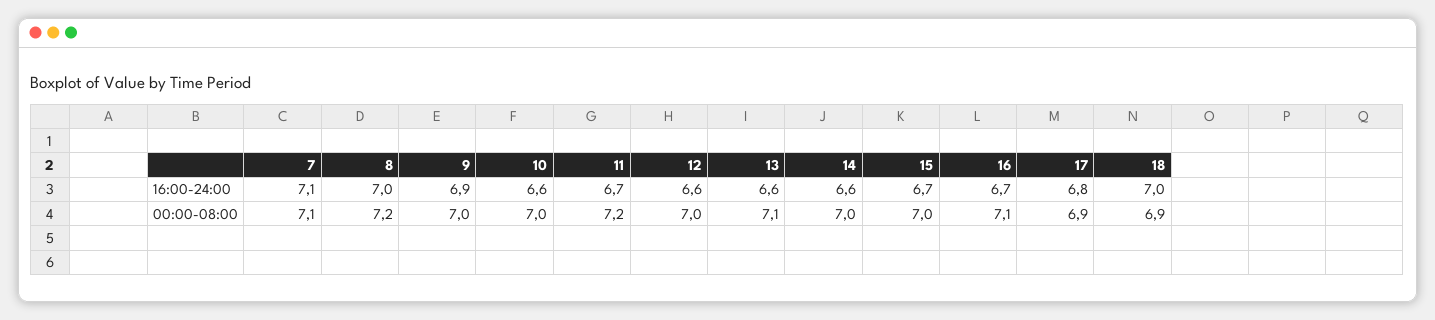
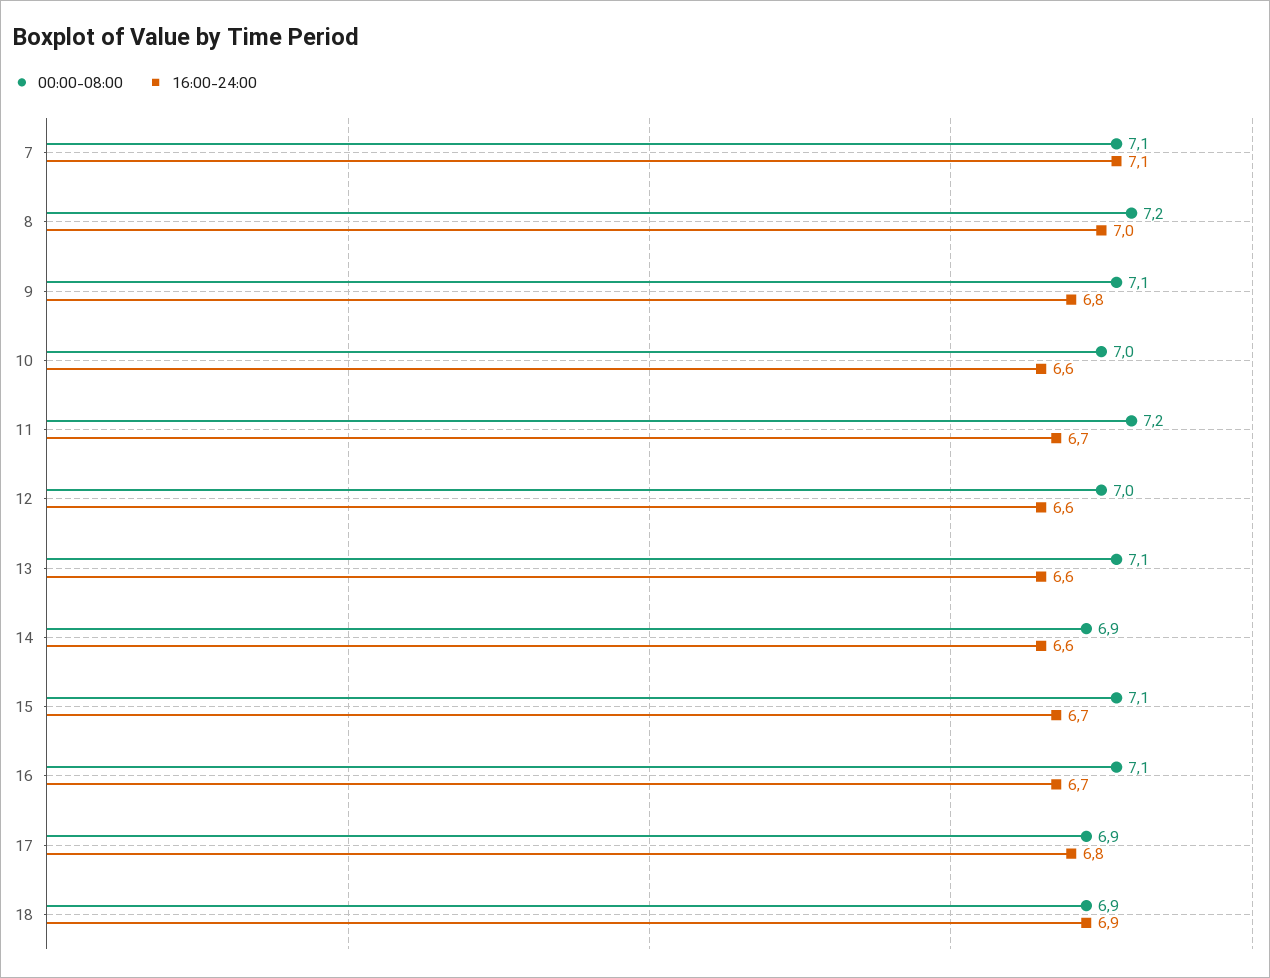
  {
    "16:00-24:00": {
      "7": 7.1,
      "8": 7,
-     "9": 6.9,
+     "9": 6.8,
      "10": 6.6,
      "11": 6.7,
      "12": 6.6,
      "13": 6.6,
      "14": 6.6,
      "15": 6.7,
      "16": 6.7,
      "17": 6.8,
-     "18": 7
+     "18": 6.9
    },
    "00:00-08:00": {
      "7": 7.1,
      "8": 7.2,
-     "9": 7,
+     "9": 7.1,
      "10": 7,
      "11": 7.2,
      "12": 7,
      "13": 7.1,
-     "14": 7,
+     "14": 6.9,
-     "15": 7,
+     "15": 7.1,
      "16": 7.1,
      "17": 6.9,
      "18": 6.9
    }
  }

